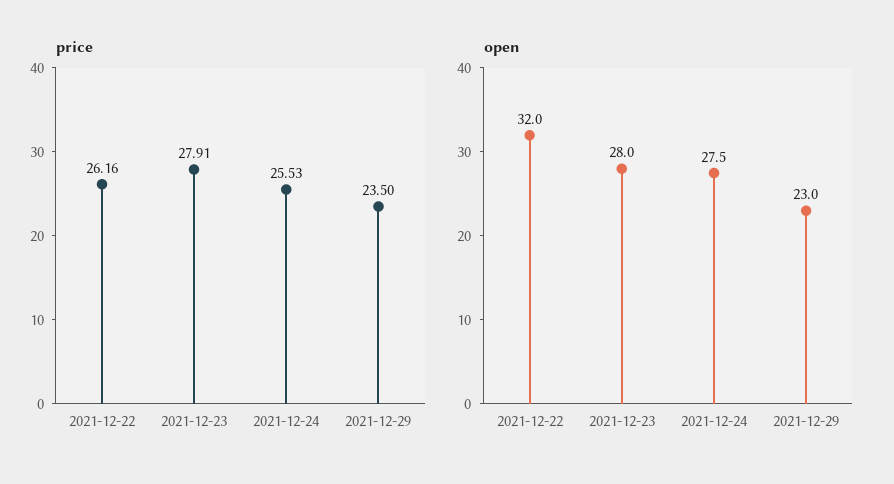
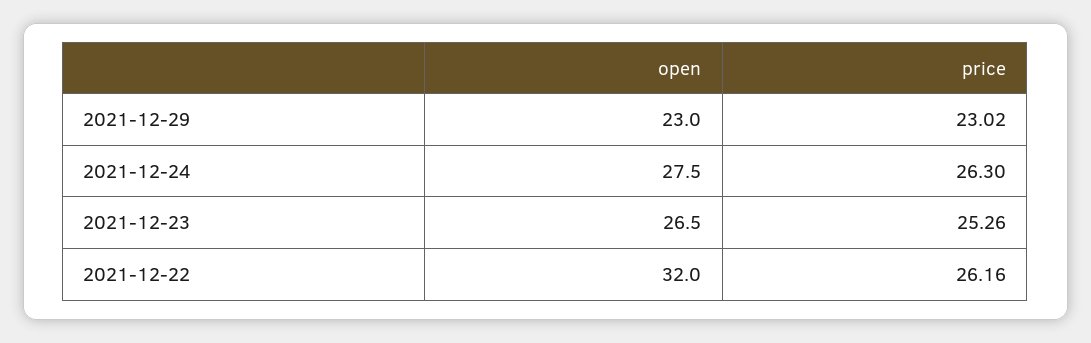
  {
    "price": {
      "2021-12-22": 26.16,
-     "2021-12-23": 27.91,
+     "2021-12-23": 25.26,
-     "2021-12-24": 25.53,
+     "2021-12-24": 26.3,
-     "2021-12-29": 23.5
+     "2021-12-29": 23.02
    },
    "open": {
      "2021-12-22": 32,
-     "2021-12-23": 28,
+     "2021-12-23": 26.5,
      "2021-12-24": 27.5,
      "2021-12-29": 23
    }
  }

